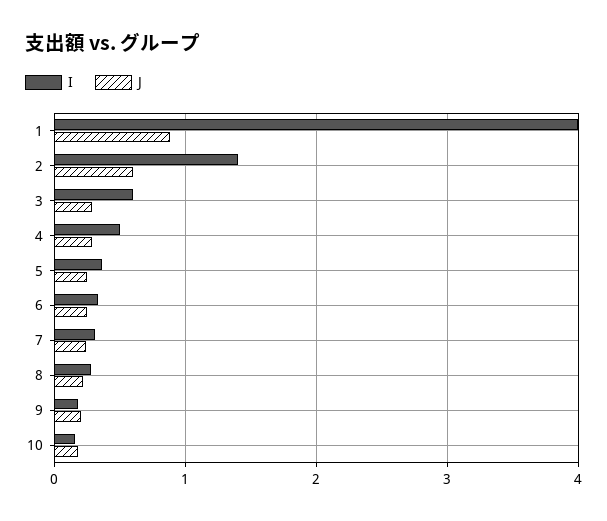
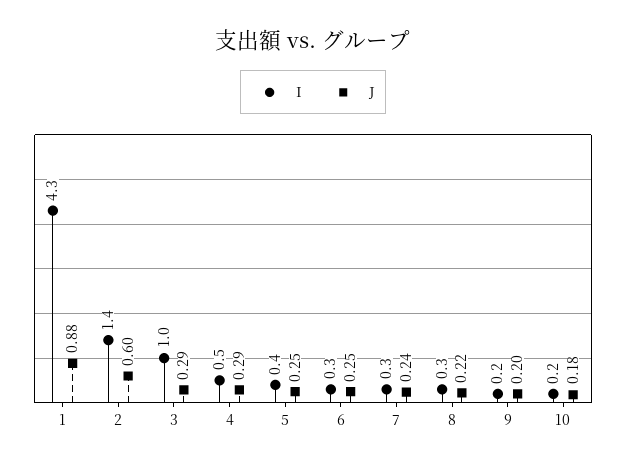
  {
    "I": {
-     "1": 4,
+     "1": 4.3,
      "2": 1.4,
-     "3": 0.6,
+     "3": 1,
      "4": 0.5,
      "5": 0.4,
      "6": 0.3,
      "7": 0.3,
      "8": 0.3,
      "9": 0.2,
      "10": 0.2
    },
    "J": {
      "1": 0.88,
      "2": 0.6,
      "3": 0.29,
      "4": 0.29,
      "5": 0.25,
      "6": 0.25,
      "7": 0.24,
      "8": 0.22,
      "9": 0.2,
      "10": 0.18
    }
  }

